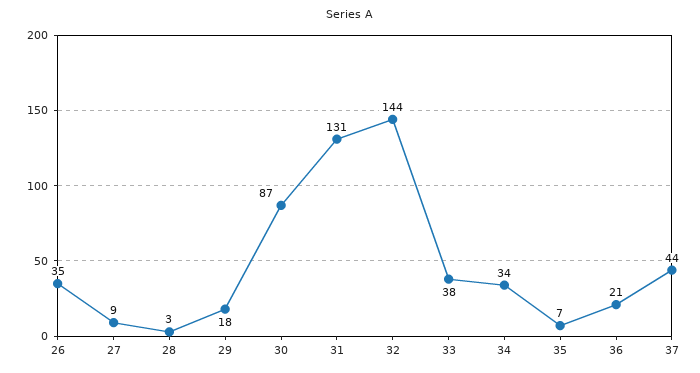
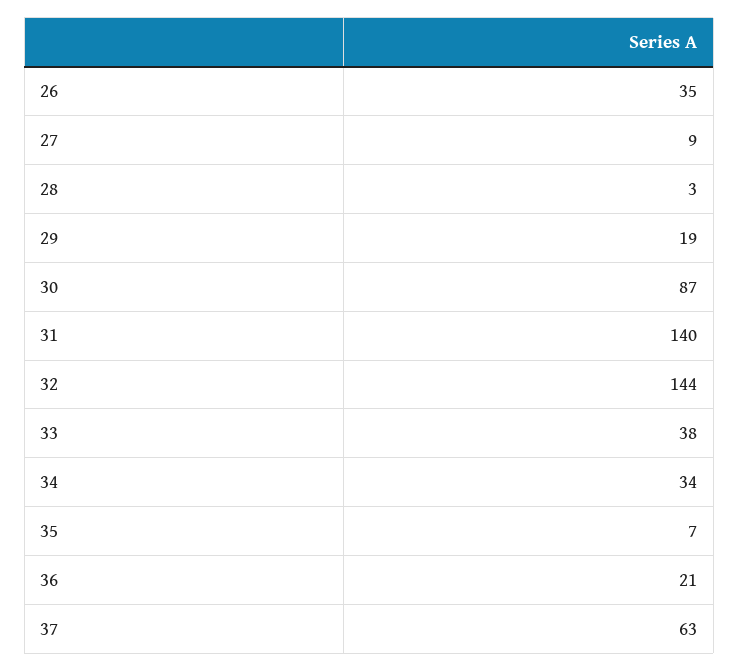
  {
    "26": 35,
    "27": 9,
    "28": 3,
-   "29": 18,
+   "29": 19,
    "30": 87,
-   "31": 131,
+   "31": 140,
    "32": 144,
    "33": 38,
    "34": 34,
    "35": 7,
    "36": 21,
-   "37": 44
+   "37": 63
  }

